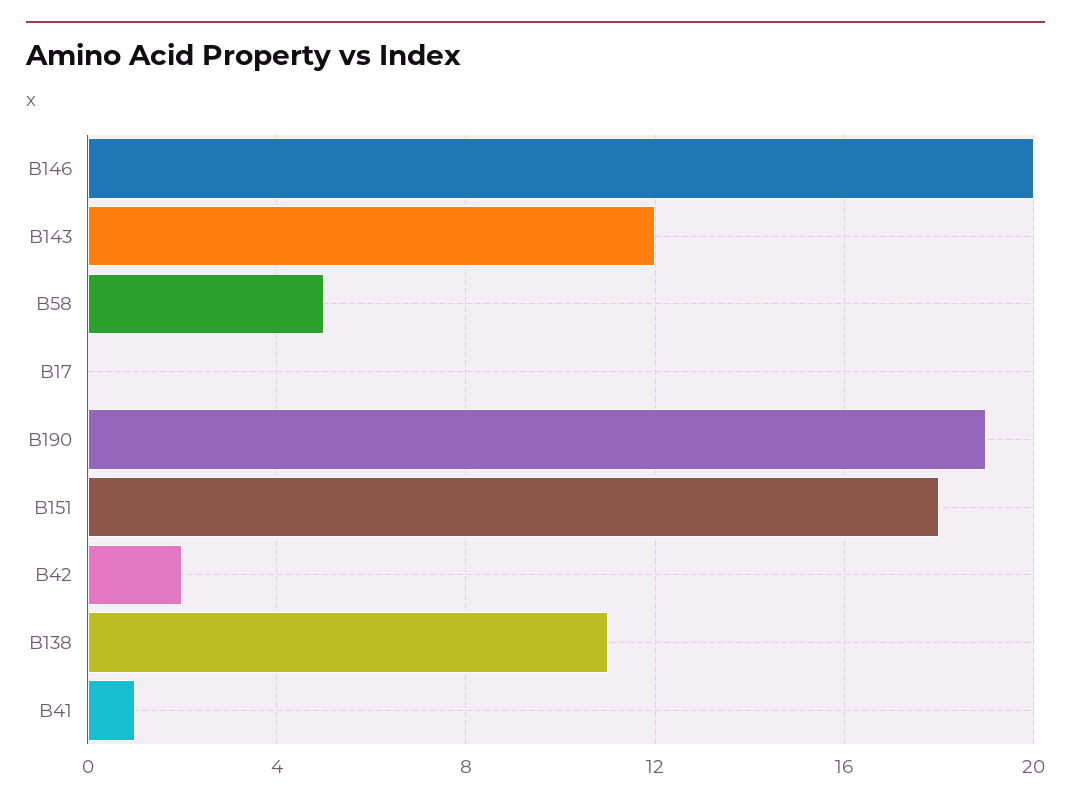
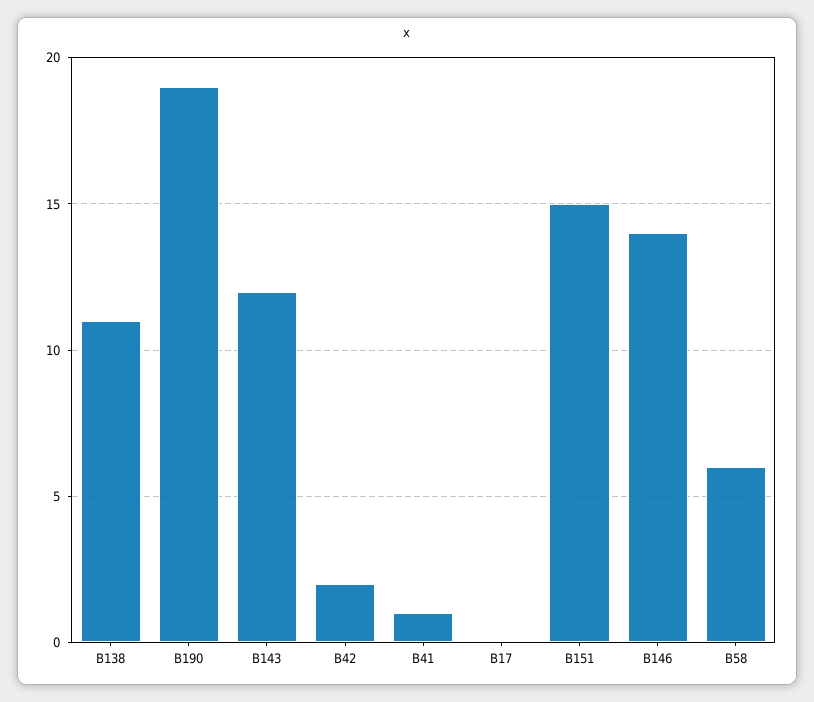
  {
-   "B146": 20,
+   "B146": 14,
    "B143": 12,
-   "B58": 5,
+   "B58": 6,
    "B17": 0,
    "B190": 19,
-   "B151": 18,
+   "B151": 15,
    "B42": 2,
    "B138": 11,
    "B41": 1
  }

